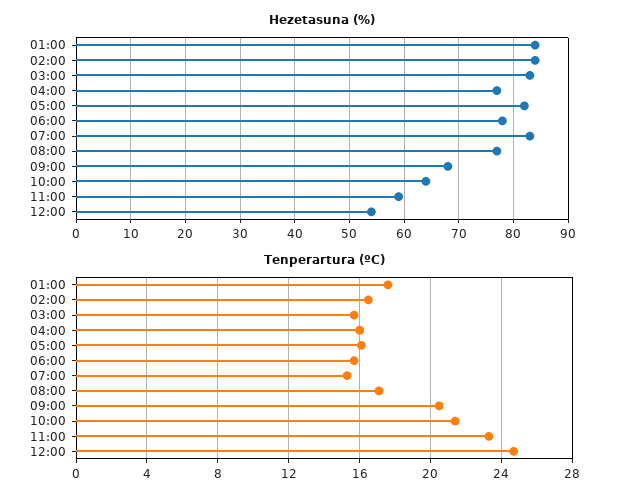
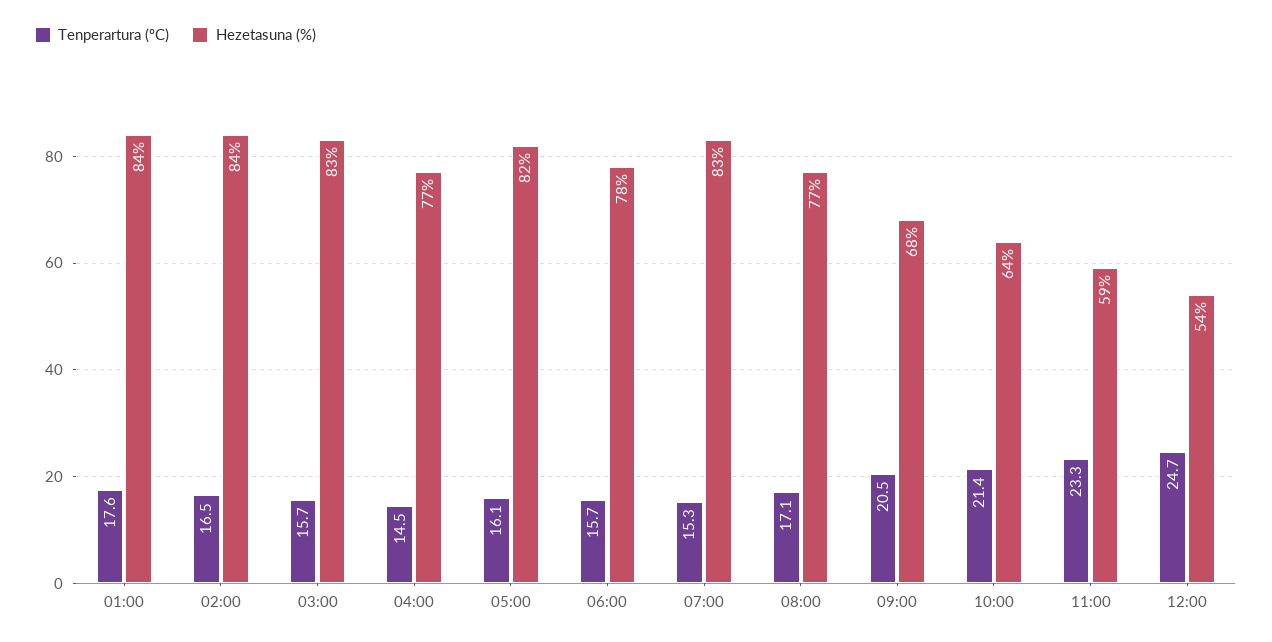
  {
    "Hezetasuna (%)": {
      "01:00": 84,
      "02:00": 84,
      "03:00": 83,
      "04:00": 77,
      "05:00": 82,
      "06:00": 78,
      "07:00": 83,
      "08:00": 77,
      "09:00": 68,
      "10:00": 64,
      "11:00": 59,
      "12:00": 54
    },
    "Tenperartura (ºC)": {
      "01:00": 17.6,
      "02:00": 16.5,
      "03:00": 15.7,
-     "04:00": 16,
+     "04:00": 14.5,
      "05:00": 16.1,
      "06:00": 15.7,
      "07:00": 15.3,
      "08:00": 17.1,
      "09:00": 20.5,
      "10:00": 21.4,
      "11:00": 23.3,
      "12:00": 24.7
    }
  }

